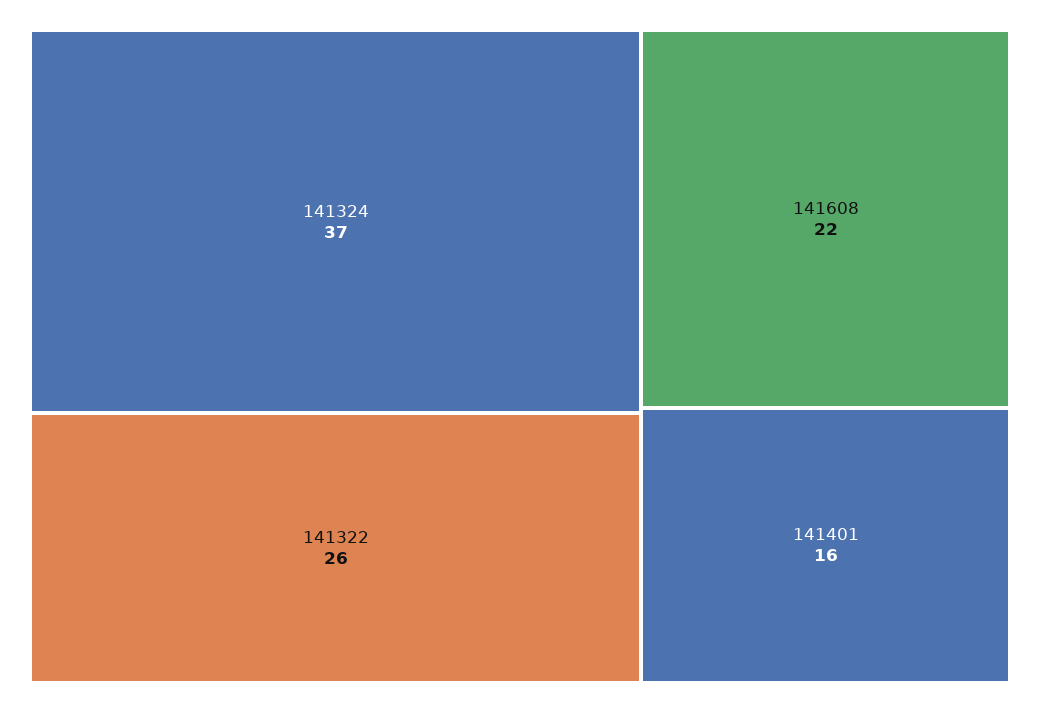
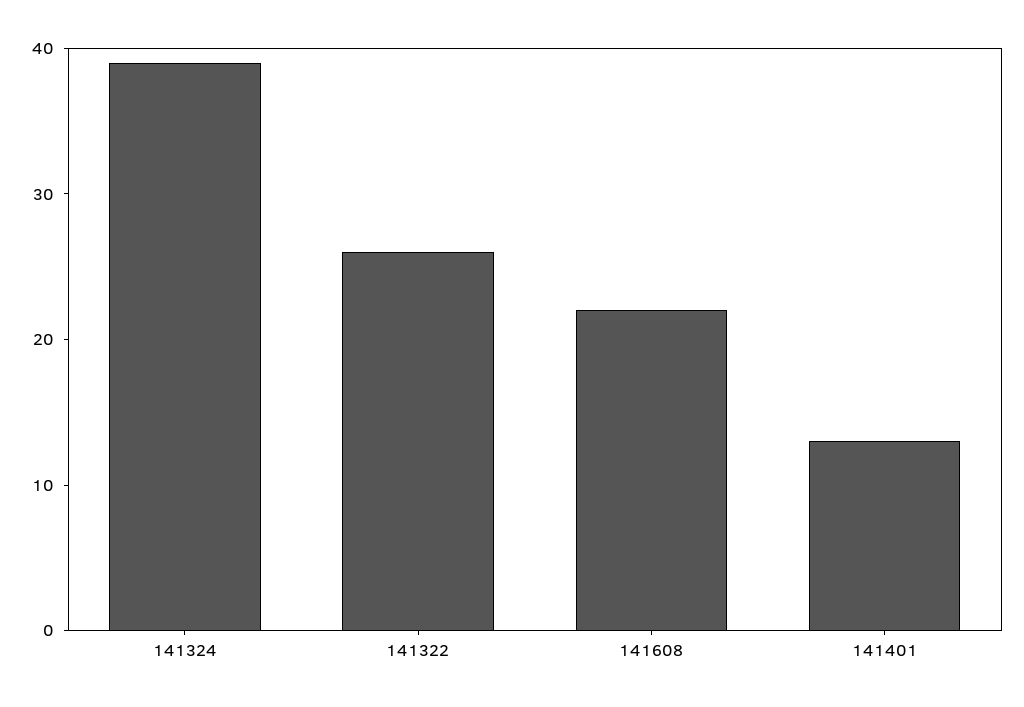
  {
-   "141324": 37,
+   "141324": 39,
    "141322": 26,
    "141608": 22,
-   "141401": 16
+   "141401": 13
  }

